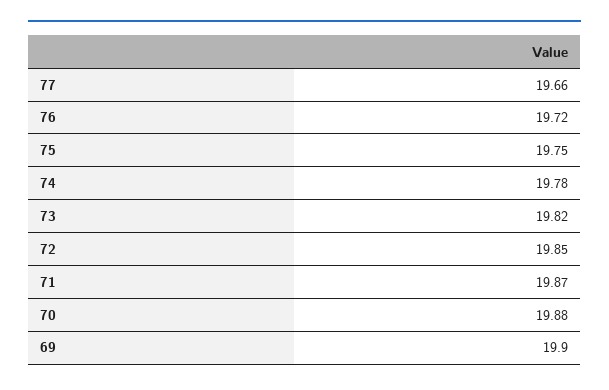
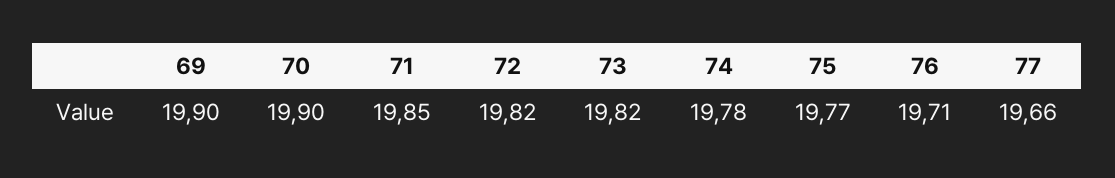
  {
    "77": 19.66,
-   "76": 19.72,
+   "76": 19.71,
-   "75": 19.75,
+   "75": 19.77,
    "74": 19.78,
    "73": 19.82,
-   "72": 19.85,
+   "72": 19.82,
-   "71": 19.87,
+   "71": 19.85,
-   "70": 19.88,
+   "70": 19.9,
    "69": 19.9
  }

